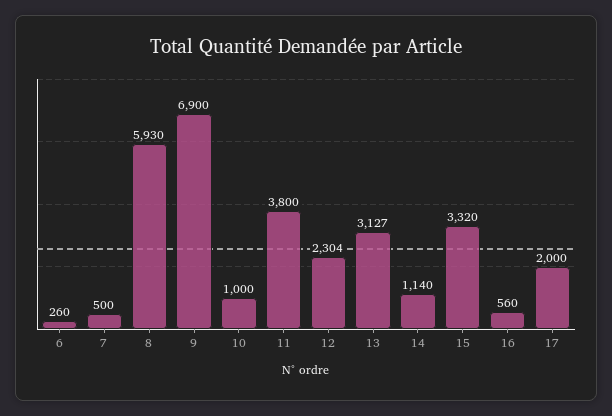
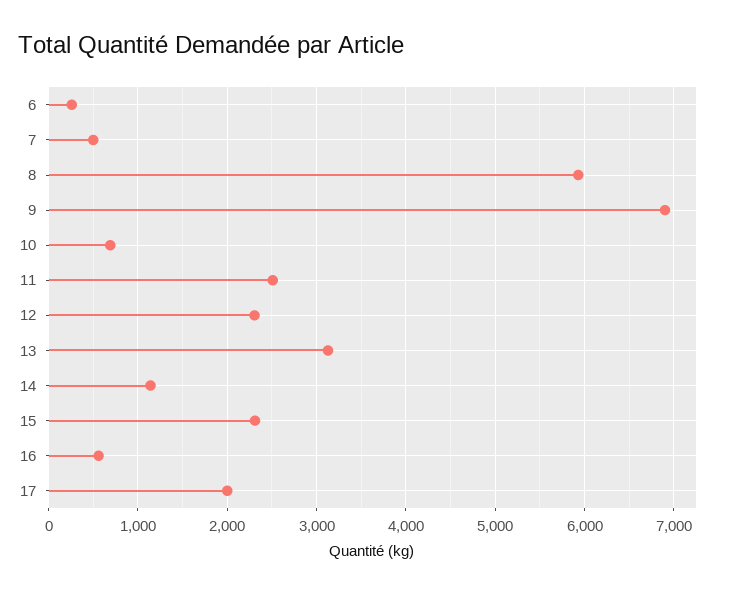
  {
    "6": 260,
    "7": 500,
    "8": 5930,
    "9": 6900,
-   "10": 1000,
+   "10": 700,
-   "11": 3800,
+   "11": 2500,
    "12": 2304,
    "13": 3127,
    "14": 1140,
-   "15": 3320,
+   "15": 2300,
    "16": 560,
    "17": 2000
  }

